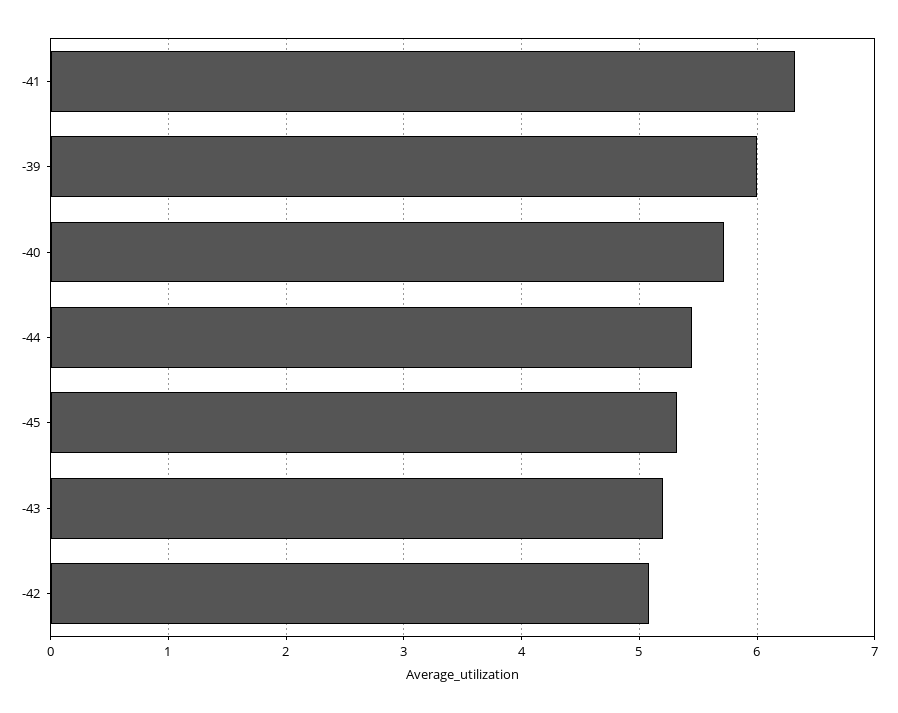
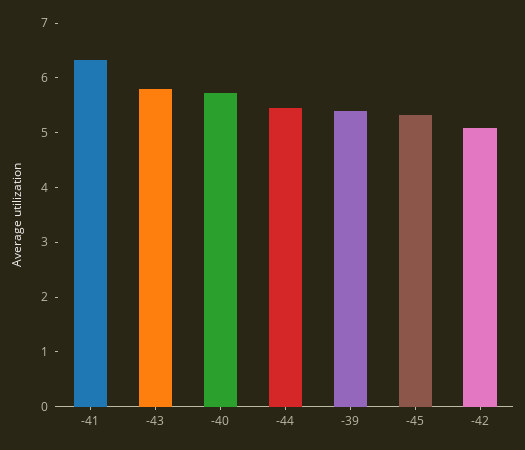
  {
    "-41": 6.3,
-   "-39": 6,
+   "-39": 5.4,
    "-40": 5.7,
    "-44": 5.5,
    "-45": 5.3,
-   "-43": 5.2,
+   "-43": 5.8,
    "-42": 5.1
  }

